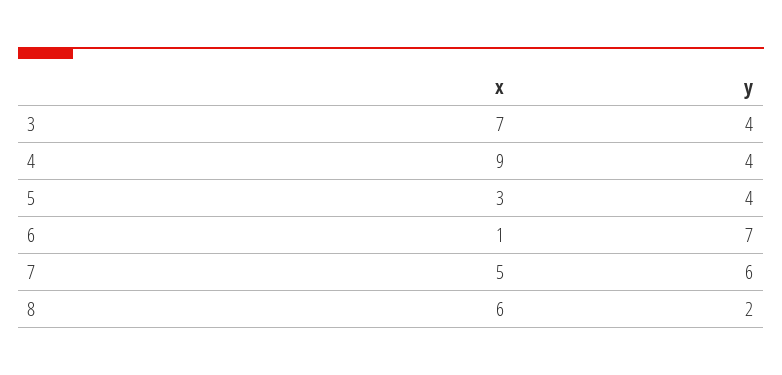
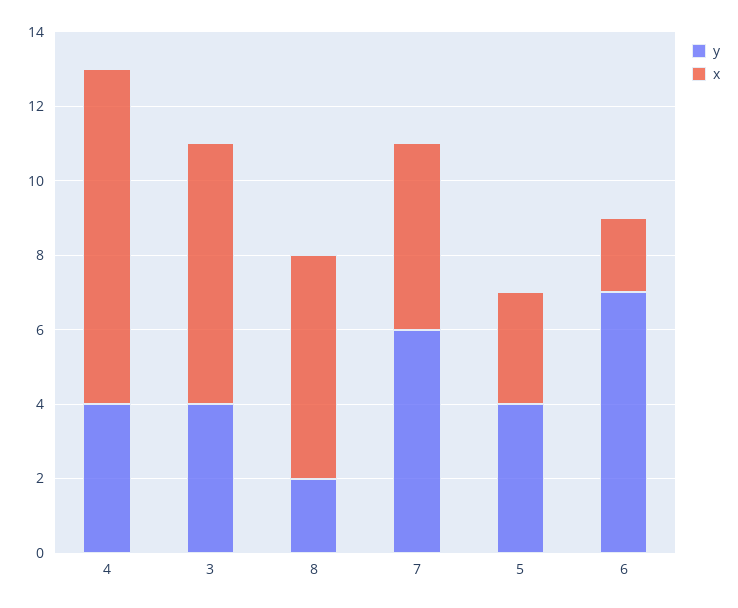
  {
    "x": {
      "3": 7,
      "4": 9,
      "5": 3,
-     "6": 1,
+     "6": 2,
      "7": 5,
      "8": 6
    },
    "y": {
      "3": 4,
      "4": 4,
      "5": 4,
      "6": 7,
      "7": 6,
      "8": 2
    }
  }

